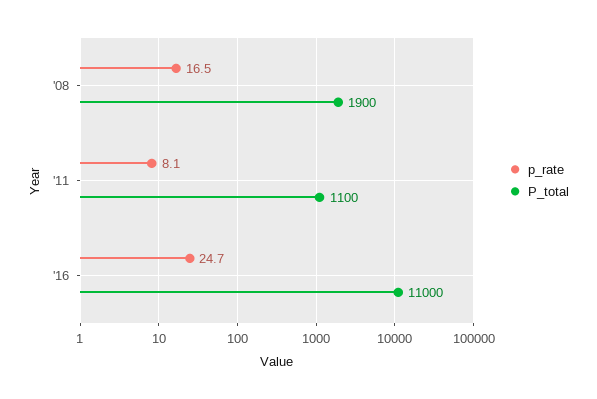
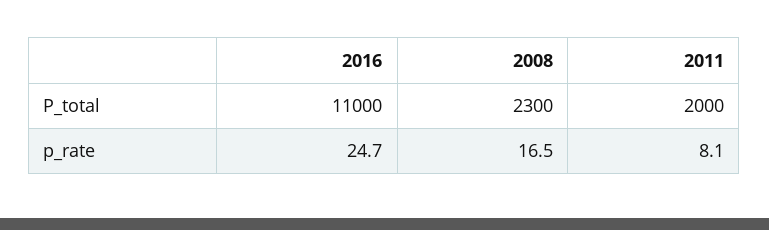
  {
    "p_rate": {
      "'08": 16.5,
      "'11": 8.1,
      "'16": 24.7
    },
    "P_total": {
-     "'08": 1900,
+     "'08": 2300,
-     "'11": 1100,
+     "'11": 2000,
      "'16": 11000
    }
  }

